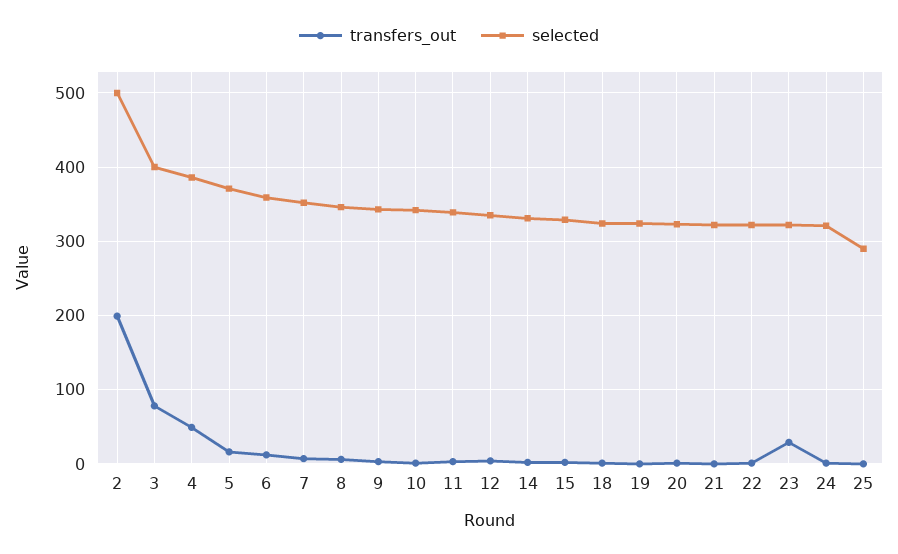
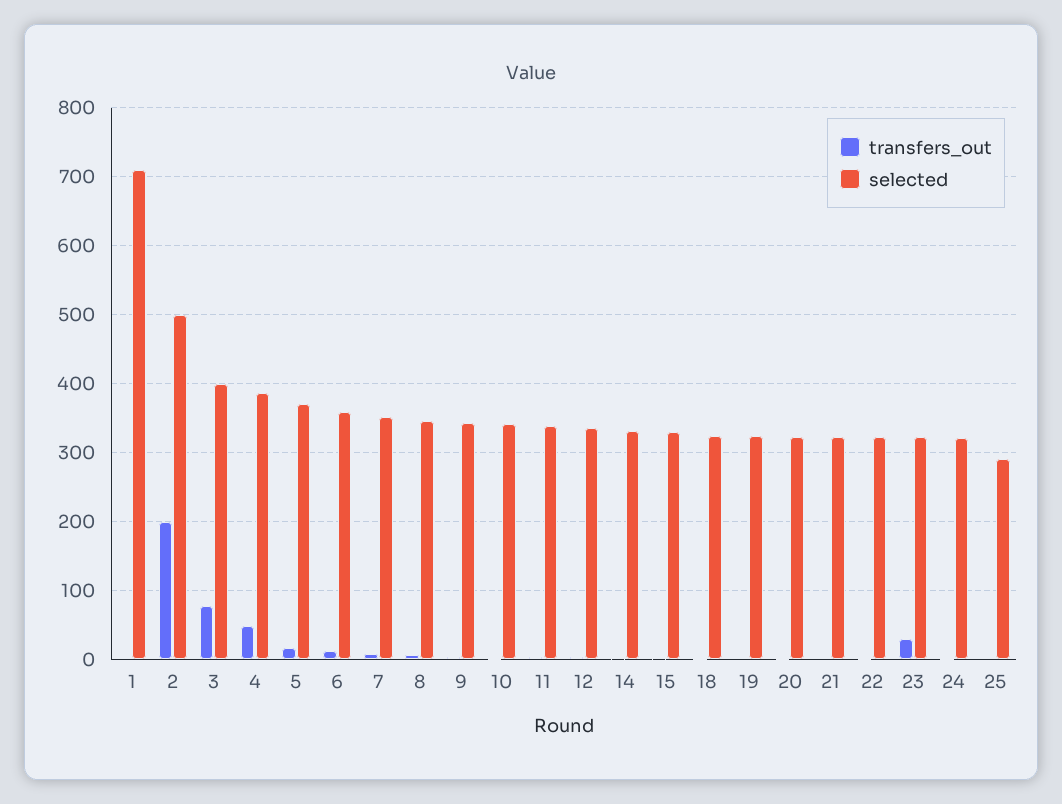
  {
    "transfers_out": {
      "2": 200,
      "3": 80,
      "4": 50,
      "5": 20,
      "6": 10,
      "7": 10,
      "8": 10,
      "9": 0,
      "10": 0,
      "11": 0,
      "12": 0,
      "14": 0,
      "15": 0,
      "18": 0,
      "19": 0,
      "20": 0,
      "21": 0,
      "22": 0,
      "23": 30,
      "24": 0,
-     "25": 0
+     "25": 0,
+     "1": 0
    },
    "selected": {
      "2": 500,
      "3": 400,
      "4": 390,
      "5": 370,
      "6": 360,
      "7": 350,
      "8": 350,
      "9": 340,
      "10": 340,
      "11": 340,
      "12": 340,
      "14": 330,
      "15": 330,
      "18": 320,
      "19": 320,
      "20": 320,
      "21": 320,
      "22": 320,
      "23": 320,
      "24": 320,
-     "25": 290
+     "25": 290,
+     "1": 710
    }
  }

